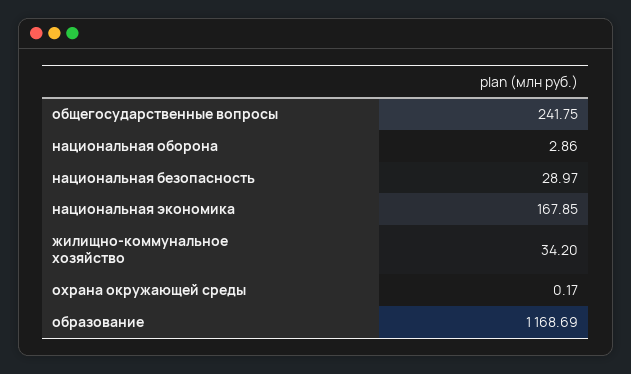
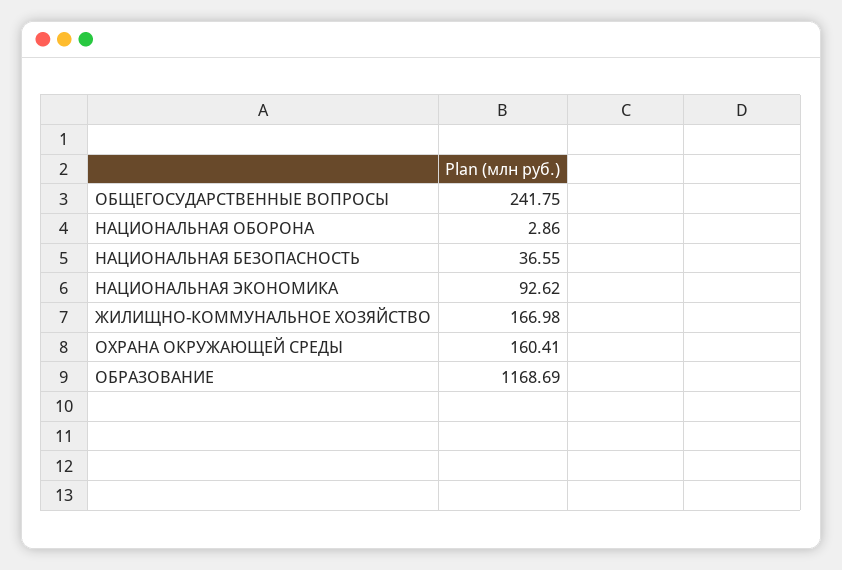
  {
    "общегосударственные вопросы": 241.75,
    "национальная оборона": 2.86,
-   "национальная безопасность": 28.97,
+   "национальная безопасность": 36.55,
-   "национальная экономика": 167.85,
+   "национальная экономика": 92.62,
-   "жилищно-коммунальное хозяйство": 34.2,
+   "жилищно-коммунальное хозяйство": 166.98,
-   "охрана окружающей среды": 0.17,
+   "охрана окружающей среды": 160.41,
    "образование": 1168.69
  }

